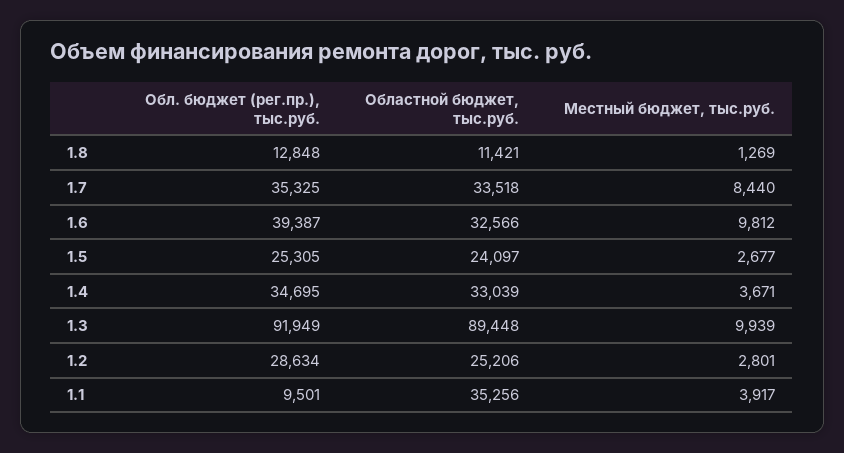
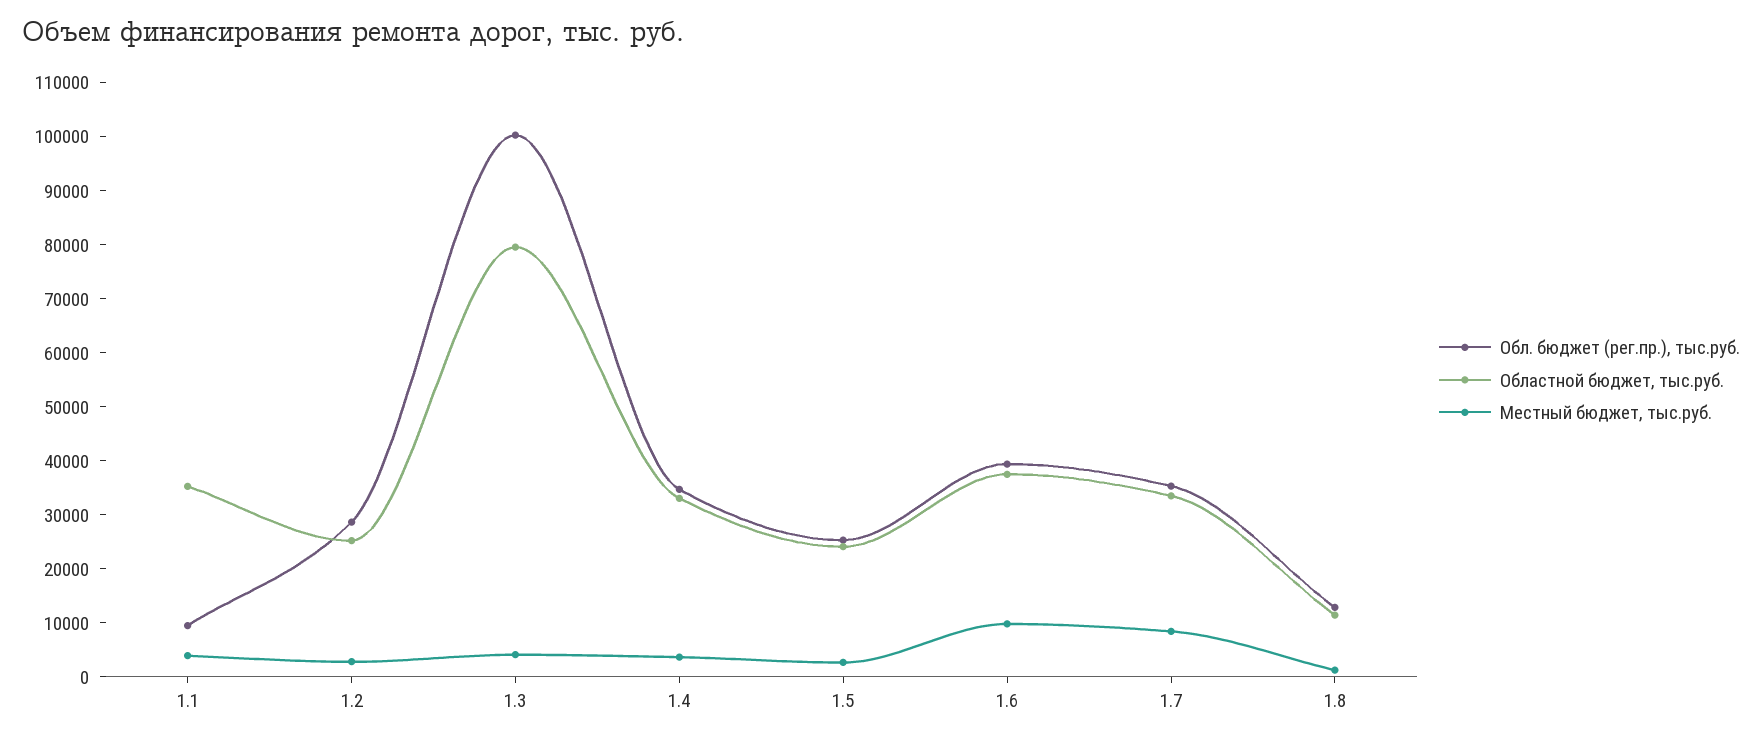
  {
    "Обл. бюджет (рег.пр.), тыс.руб.": {
      "1.8": 12848,
      "1.7": 35325,
      "1.6": 39387,
      "1.5": 25305,
      "1.4": 34695,
-     "1.3": 91949,
+     "1.3": 100000,
      "1.2": 28634,
      "1.1": 9501
    },
    "Областной бюджет, тыс.руб.": {
      "1.8": 11421,
      "1.7": 33518,
-     "1.6": 32566,
+     "1.6": 38000,
      "1.5": 24097,
      "1.4": 33039,
-     "1.3": 89448,
+     "1.3": 80000,
      "1.2": 25206,
      "1.1": 35256
    },
    "Местный бюджет, тыс.руб.": {
      "1.8": 1269,
      "1.7": 8440,
      "1.6": 9812,
      "1.5": 2677,
      "1.4": 3671,
-     "1.3": 9939,
+     "1.3": 4000,
      "1.2": 2801,
      "1.1": 3917
    }
  }

